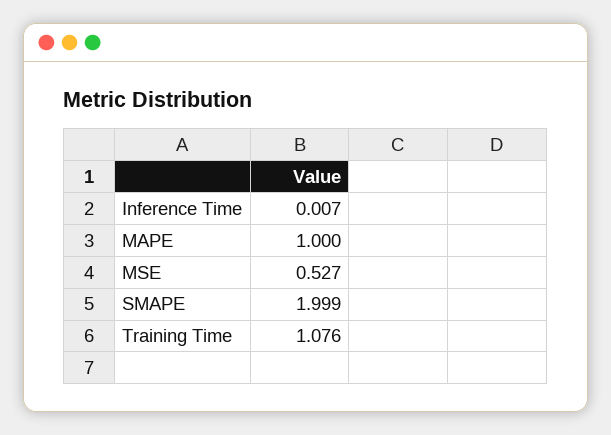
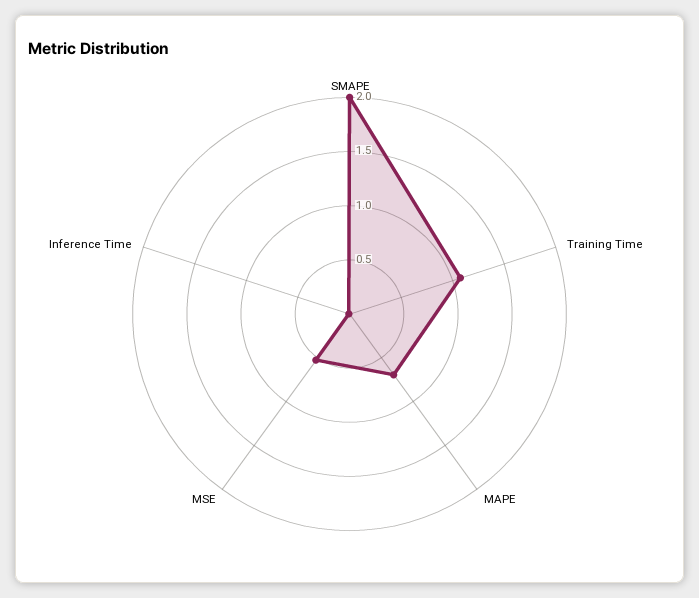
  {
    "Inference Time": 0.007,
-   "MAPE": 1,
+   "MAPE": 0.7,
    "MSE": 0.527,
    "SMAPE": 1.999,
    "Training Time": 1.076
  }

